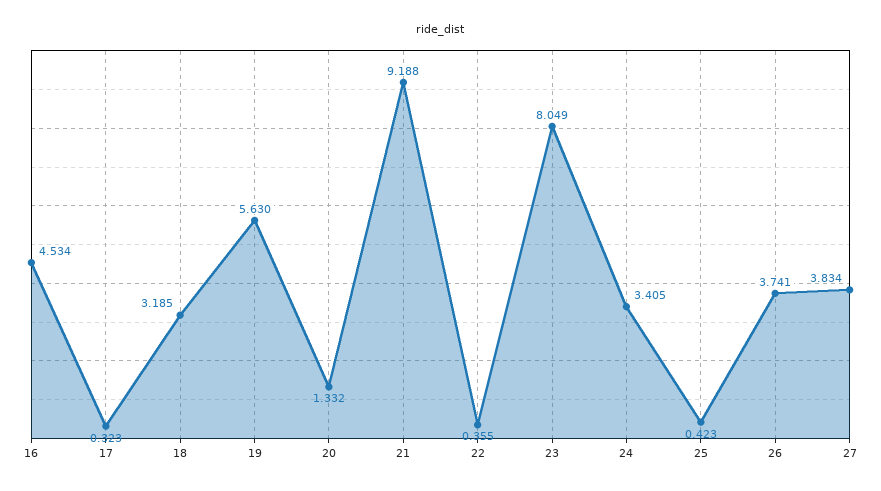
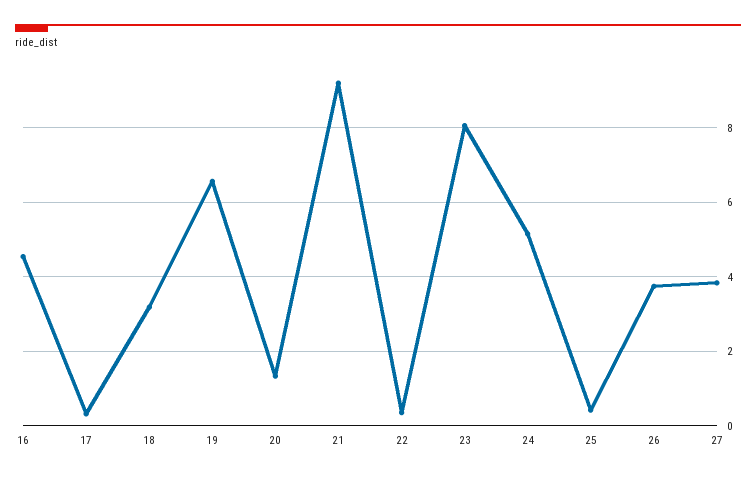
  {
    "16": 4.534,
    "17": 0.323,
    "18": 3.185,
-   "19": 5.63,
+   "19": 6.6,
    "20": 1.332,
    "21": 9.188,
    "22": 0.355,
    "23": 8.049,
-   "24": 3.405,
+   "24": 5.2,
    "25": 0.423,
    "26": 3.741,
    "27": 3.834
  }

